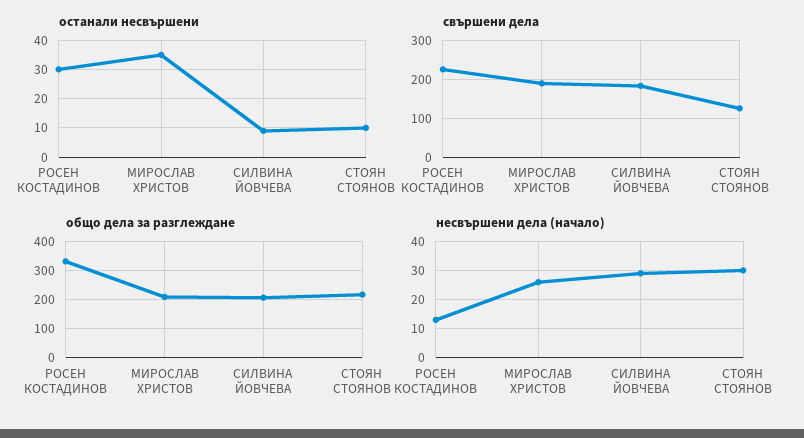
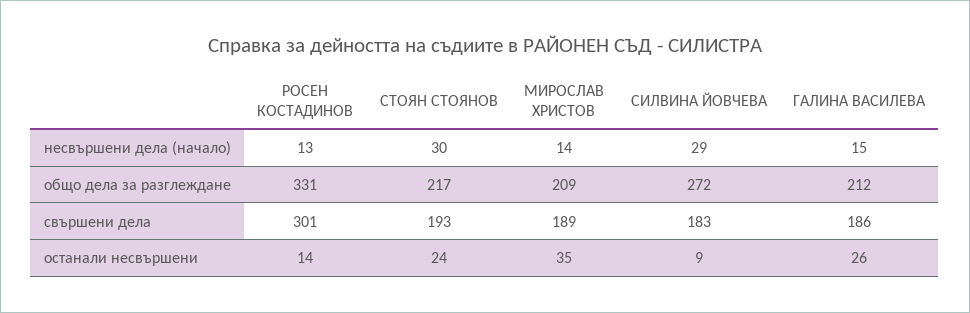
  {
    "останали несвършени": {
-     "РОСЕН КОСТАДИНОВ": 30,
+     "РОСЕН КОСТАДИНОВ": 14,
      "МИРОСЛАВ ХРИСТОВ": 35,
      "СИЛВИНА ЙОВЧЕВА": 9,
-     "СТОЯН СТОЯНОВ": 10
+     "СТОЯН СТОЯНОВ": 24,
+     "ГАЛИНА ВАСИЛЕВА": 26
    },
    "свършени дела": {
-     "РОСЕН КОСТАДИНОВ": 220,
+     "РОСЕН КОСТАДИНОВ": 301,
      "МИРОСЛАВ ХРИСТОВ": 189,
      "СИЛВИНА ЙОВЧЕВА": 183,
-     "СТОЯН СТОЯНОВ": 120
+     "СТОЯН СТОЯНОВ": 193,
+     "ГАЛИНА ВАСИЛЕВА": 186
    },
    "общо дела за разглеждане": {
      "РОСЕН КОСТАДИНОВ": 331,
      "МИРОСЛАВ ХРИСТОВ": 209,
-     "СИЛВИНА ЙОВЧЕВА": 200,
+     "СИЛВИНА ЙОВЧЕВА": 272,
-     "СТОЯН СТОЯНОВ": 217
+     "СТОЯН СТОЯНОВ": 217,
+     "ГАЛИНА ВАСИЛЕВА": 212
    },
    "несвършени дела (начало)": {
      "РОСЕН КОСТАДИНОВ": 13,
-     "МИРОСЛАВ ХРИСТОВ": 25,
+     "МИРОСЛАВ ХРИСТОВ": 14,
      "СИЛВИНА ЙОВЧЕВА": 29,
-     "СТОЯН СТОЯНОВ": 30
+     "СТОЯН СТОЯНОВ": 30,
+     "ГАЛИНА ВАСИЛЕВА": 15
    }
  }

